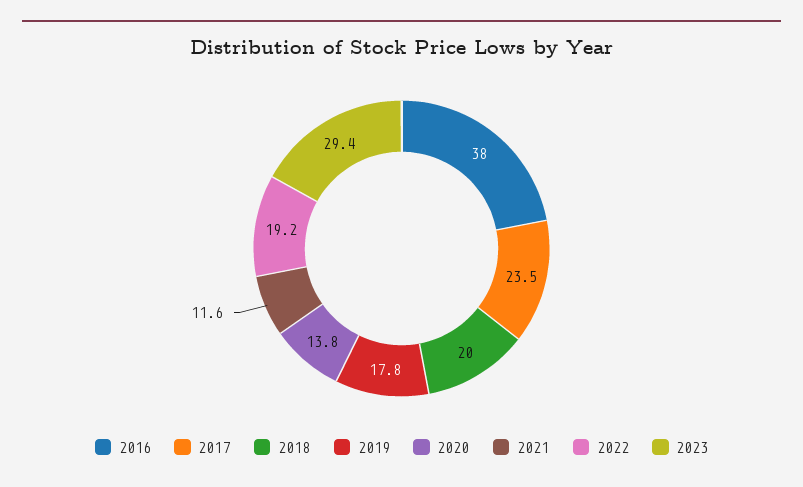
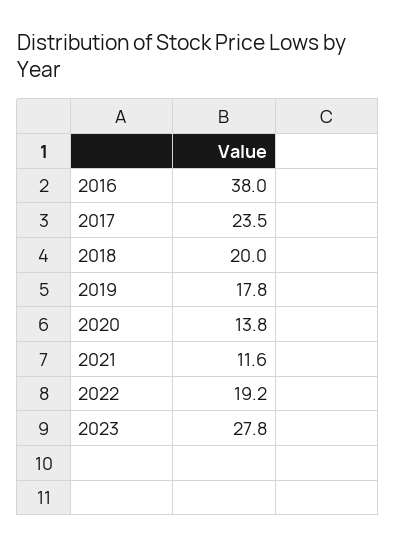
  {
    "2016": 38,
    "2017": 23.5,
    "2018": 20,
    "2019": 17.8,
    "2020": 13.8,
    "2021": 11.6,
    "2022": 19.2,
-   "2023": 29.4
+   "2023": 27.8
  }

